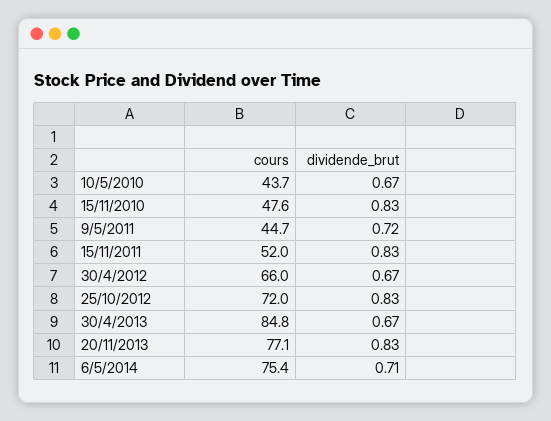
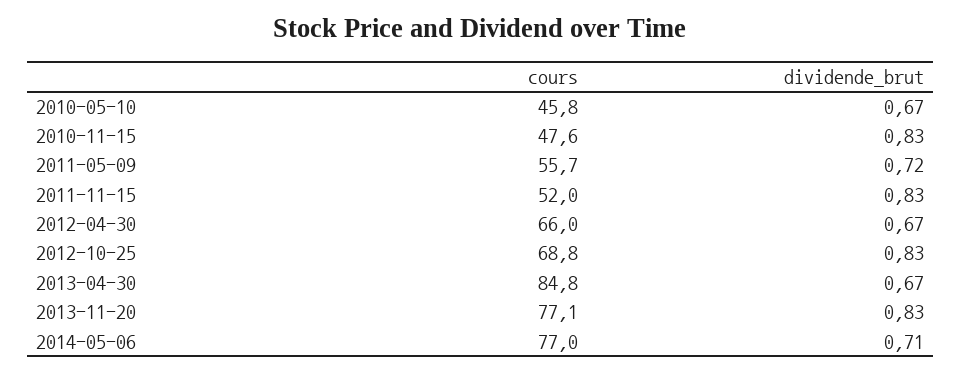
  {
    "cours": {
-     "10/5/2010": 43.7,
+     "10/5/2010": 45.8,
      "15/11/2010": 47.6,
-     "9/5/2011": 44.7,
+     "9/5/2011": 55.7,
      "15/11/2011": 52,
      "30/4/2012": 66,
-     "25/10/2012": 72,
+     "25/10/2012": 68.8,
      "30/4/2013": 84.8,
      "20/11/2013": 77.1,
-     "6/5/2014": 75.4
+     "6/5/2014": 77
    },
    "dividende_brut": {
      "10/5/2010": 0.67,
      "15/11/2010": 0.83,
      "9/5/2011": 0.72,
      "15/11/2011": 0.83,
      "30/4/2012": 0.67,
      "25/10/2012": 0.83,
      "30/4/2013": 0.67,
      "20/11/2013": 0.83,
      "6/5/2014": 0.71
    }
  }

